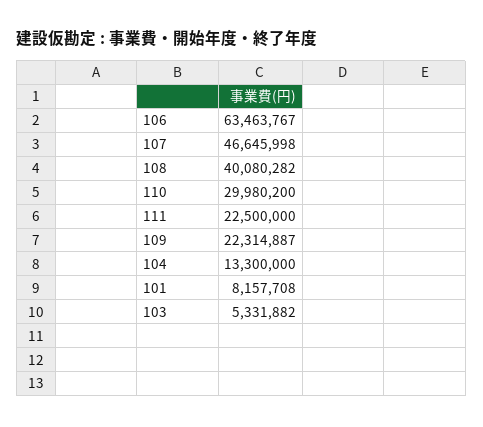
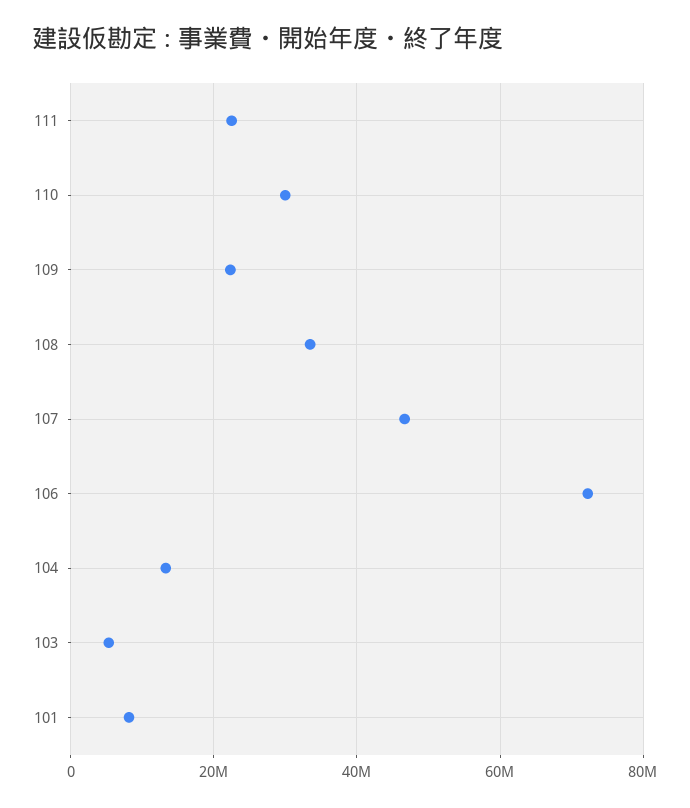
  {
-   "106": 63463767,
+   "106": 72000000,
    "107": 46645998,
-   "108": 40080282,
+   "108": 34000000,
    "110": 29980200,
    "111": 22500000,
    "109": 22314887,
    "104": 13300000,
    "101": 8157708,
    "103": 5331882
  }

